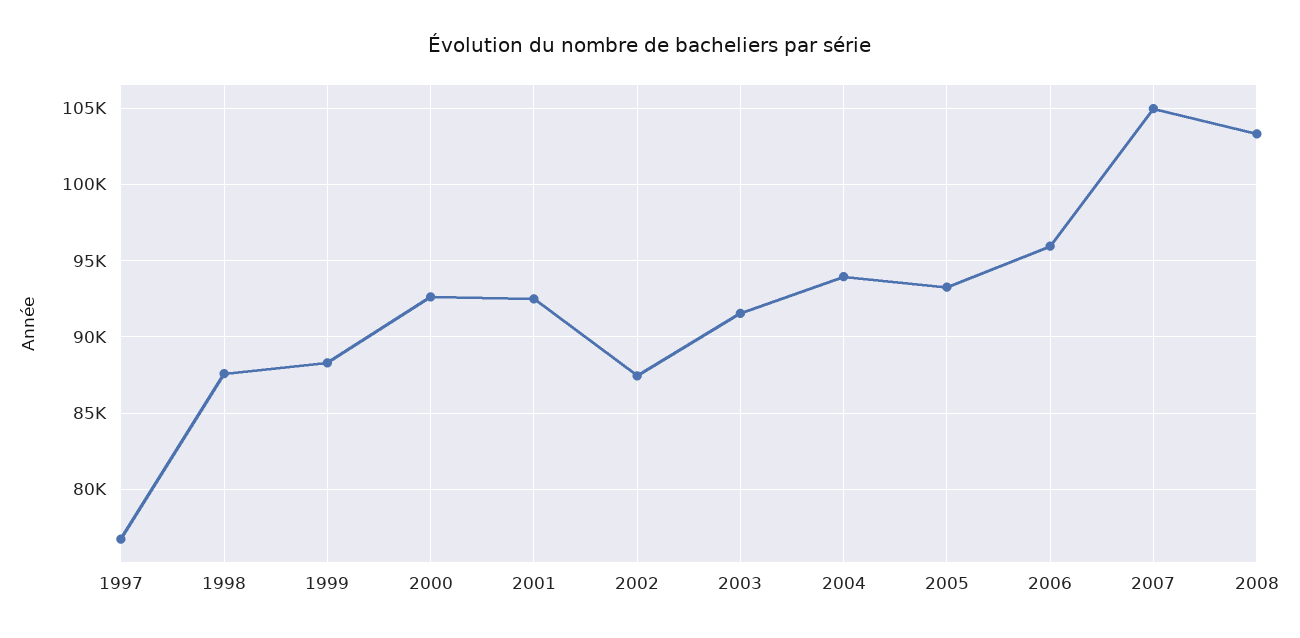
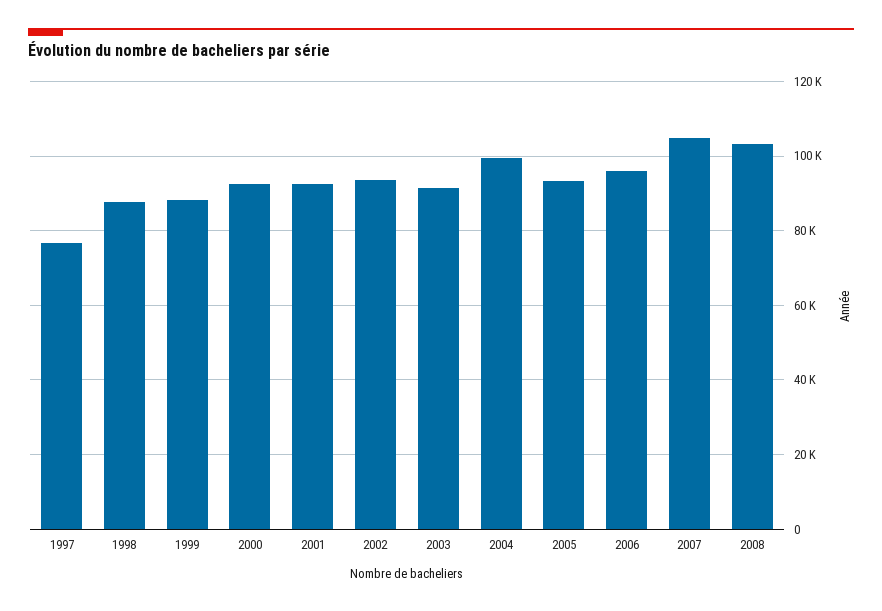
  {
    "1997": 76500,
    "1998": 87500,
    "1999": 88500,
    "2000": 92500,
    "2001": 92500,
-   "2002": 87500,
+   "2002": 94000,
    "2003": 91500,
-   "2004": 94000,
+   "2004": 100000,
    "2005": 93500,
    "2006": 96000,
    "2007": 105000,
    "2008": 103500
  }

